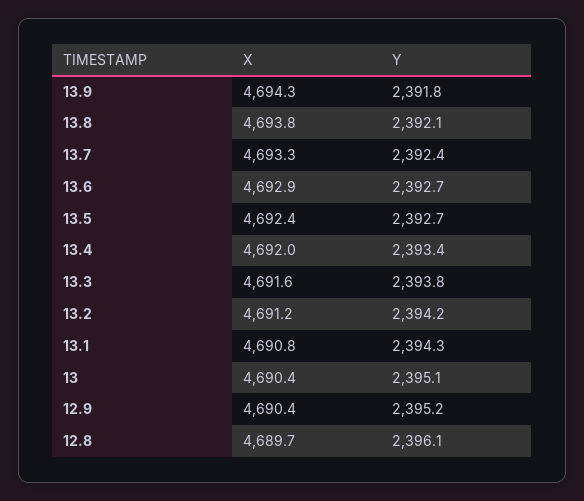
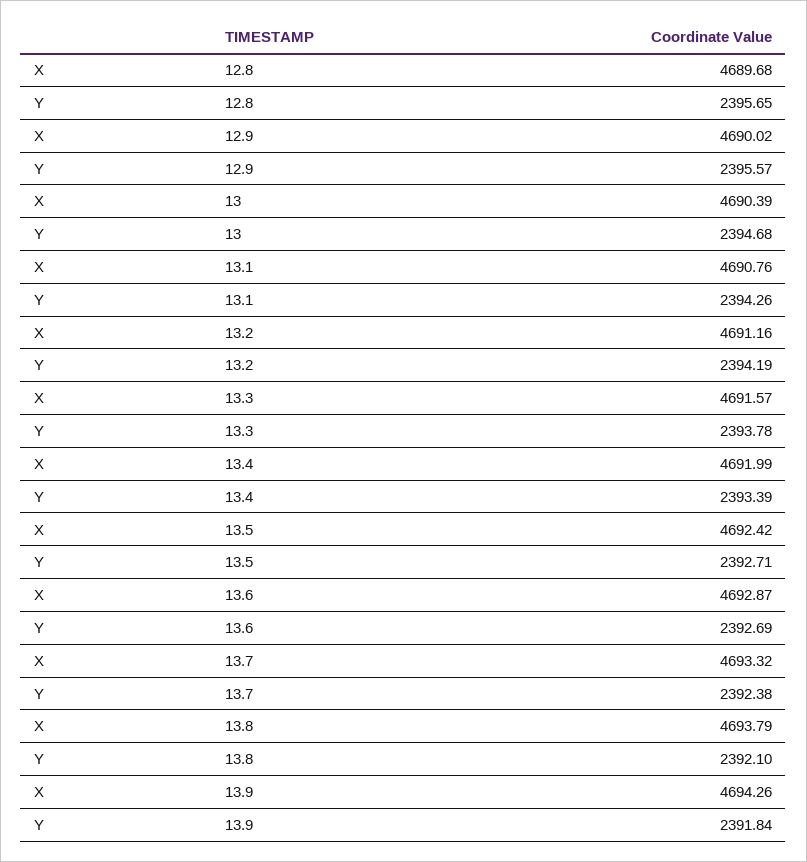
  {
    "X": {
      "13.9": 4694.26,
      "13.8": 4693.79,
      "13.7": 4693.32,
      "13.6": 4692.87,
      "13.5": 4692.42,
      "13.4": 4691.99,
      "13.3": 4691.57,
      "13.2": 4691.16,
      "13.1": 4690.76,
      "13": 4690.39,
-     "12.9": 4690.4,
+     "12.9": 4690.02,
      "12.8": 4689.68
    },
    "Y": {
      "13.9": 2391.84,
      "13.8": 2392.1,
      "13.7": 2392.38,
      "13.6": 2392.69,
      "13.5": 2392.71,
      "13.4": 2393.39,
      "13.3": 2393.78,
      "13.2": 2394.19,
      "13.1": 2394.26,
-     "13": 2395.1,
+     "13": 2394.68,
-     "12.9": 2395.2,
+     "12.9": 2395.57,
-     "12.8": 2396.1
+     "12.8": 2395.65
    }
  }

